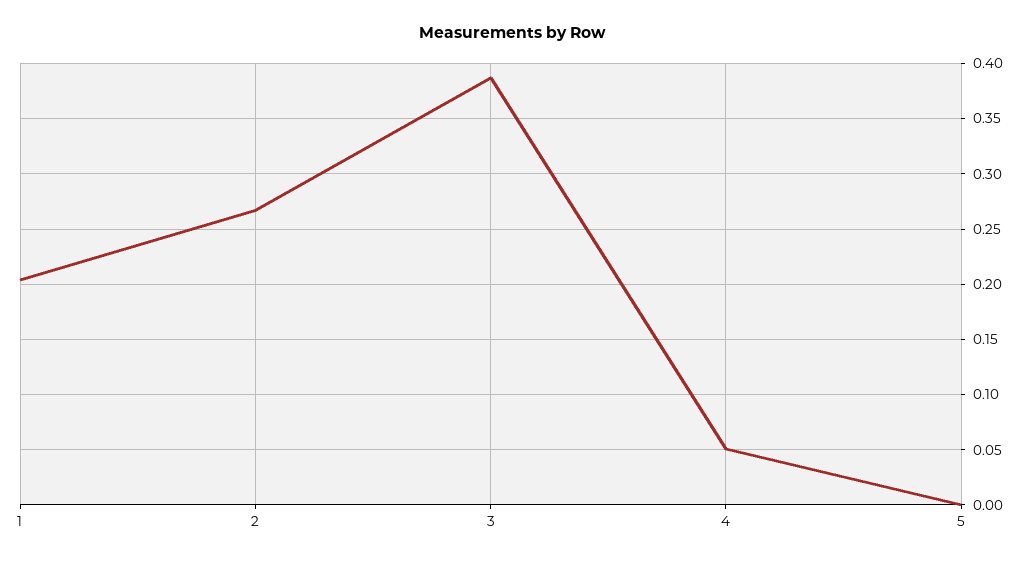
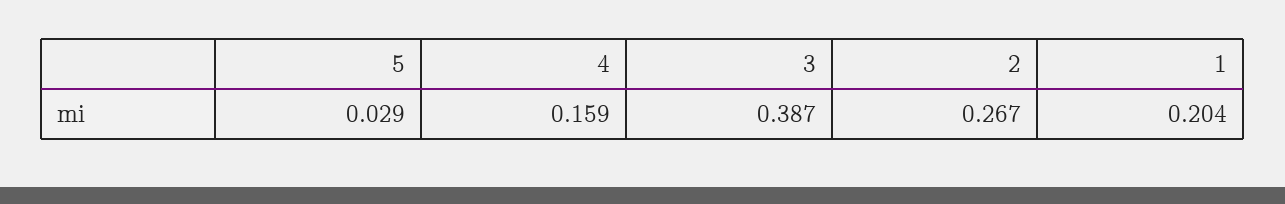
  {
    "1": 0.204,
    "2": 0.267,
    "3": 0.387,
-   "4": 0.05,
+   "4": 0.159,
-   "5": 0
+   "5": 0.029
  }

